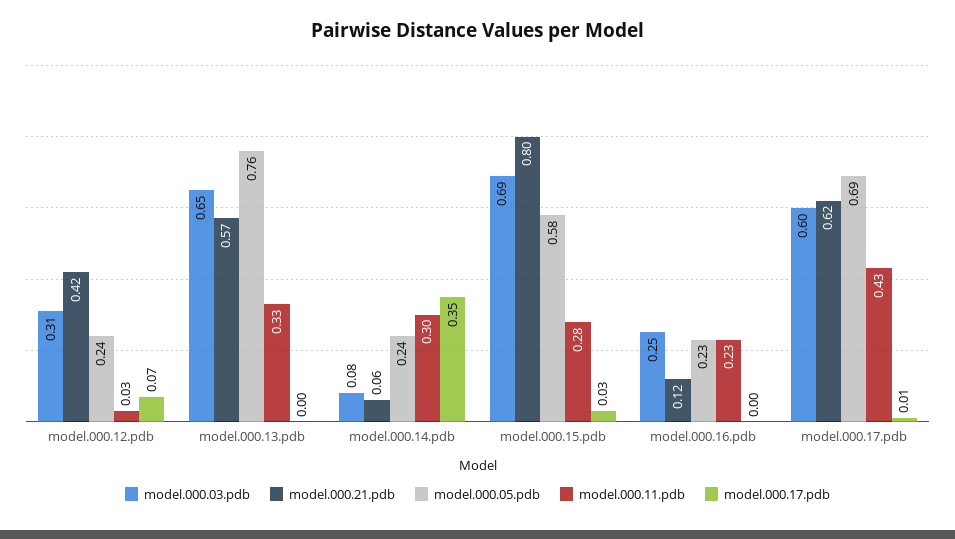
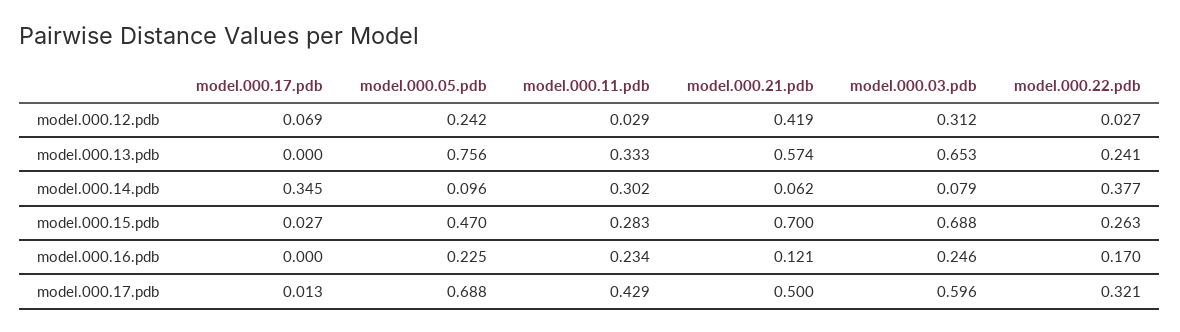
  {
    "model.000.03.pdb": {
      "model.000.12.pdb": 0.312,
      "model.000.13.pdb": 0.653,
      "model.000.14.pdb": 0.079,
      "model.000.15.pdb": 0.688,
      "model.000.16.pdb": 0.246,
      "model.000.17.pdb": 0.596
    },
    "model.000.21.pdb": {
      "model.000.12.pdb": 0.419,
      "model.000.13.pdb": 0.574,
      "model.000.14.pdb": 0.062,
-     "model.000.15.pdb": 0.8,
+     "model.000.15.pdb": 0.7,
      "model.000.16.pdb": 0.121,
-     "model.000.17.pdb": 0.62
+     "model.000.17.pdb": 0.5
    },
    "model.000.05.pdb": {
      "model.000.12.pdb": 0.242,
      "model.000.13.pdb": 0.756,
-     "model.000.14.pdb": 0.24,
+     "model.000.14.pdb": 0.096,
-     "model.000.15.pdb": 0.58,
+     "model.000.15.pdb": 0.47,
      "model.000.16.pdb": 0.225,
      "model.000.17.pdb": 0.688
    },
    "model.000.11.pdb": {
      "model.000.12.pdb": 0.029,
      "model.000.13.pdb": 0.333,
      "model.000.14.pdb": 0.302,
      "model.000.15.pdb": 0.283,
      "model.000.16.pdb": 0.234,
      "model.000.17.pdb": 0.429
    },
    "model.000.17.pdb": {
      "model.000.12.pdb": 0.069,
      "model.000.13.pdb": 0,
      "model.000.14.pdb": 0.345,
      "model.000.15.pdb": 0.027,
      "model.000.16.pdb": 0,
      "model.000.17.pdb": 0.013
-   }
+   },
+   "model.000.22.pdb": {
+     "model.000.12.pdb": 0.027,
+     "model.000.13.pdb": 0.241,
+     "model.000.14.pdb": 0.377,
+     "model.000.15.pdb": 0.263,
+     "model.000.16.pdb": 0.17,
+     "model.000.17.pdb": 0.321
+   }
  }

